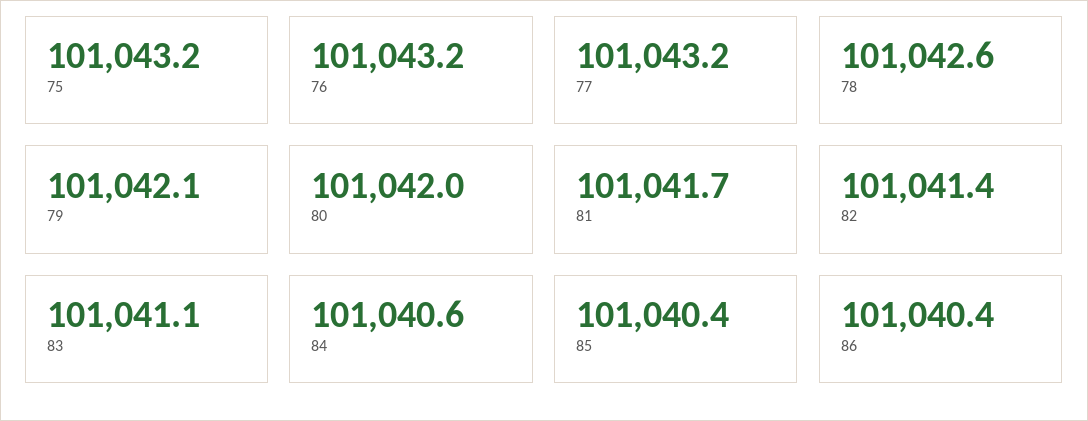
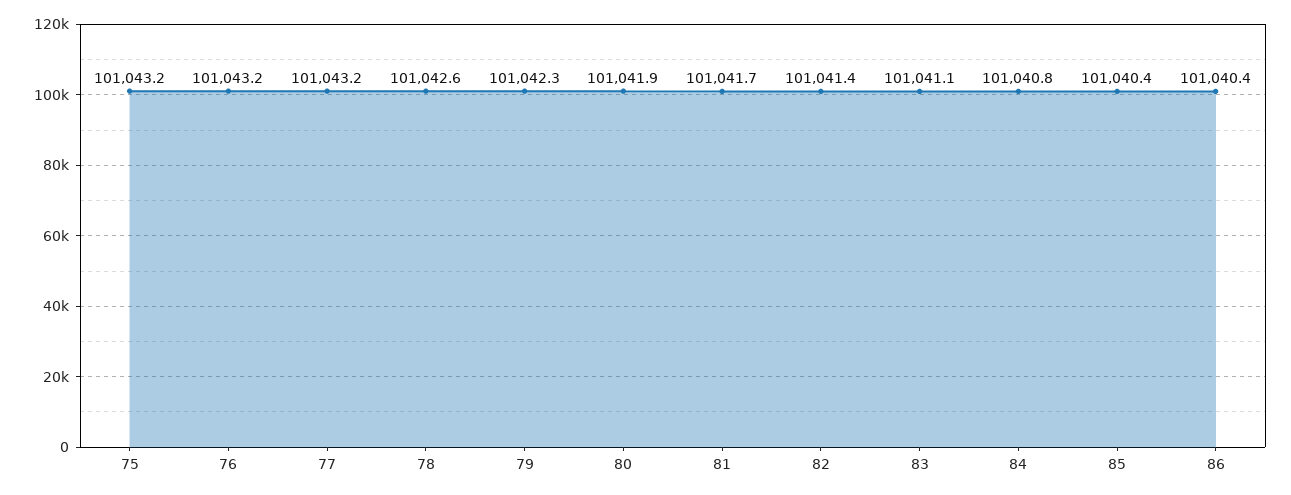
  {
    "75": 101043.2,
    "76": 101043.2,
    "77": 101043.2,
    "78": 101042.6,
-   "79": 101042.1,
+   "79": 101042.3,
-   "80": 101042,
+   "80": 101041.9,
    "81": 101041.7,
    "82": 101041.4,
    "83": 101041.1,
-   "84": 101040.6,
+   "84": 101040.8,
    "85": 101040.4,
    "86": 101040.4
  }

